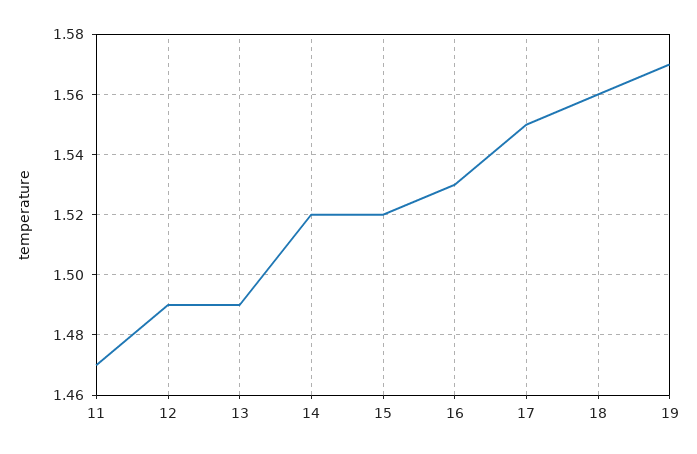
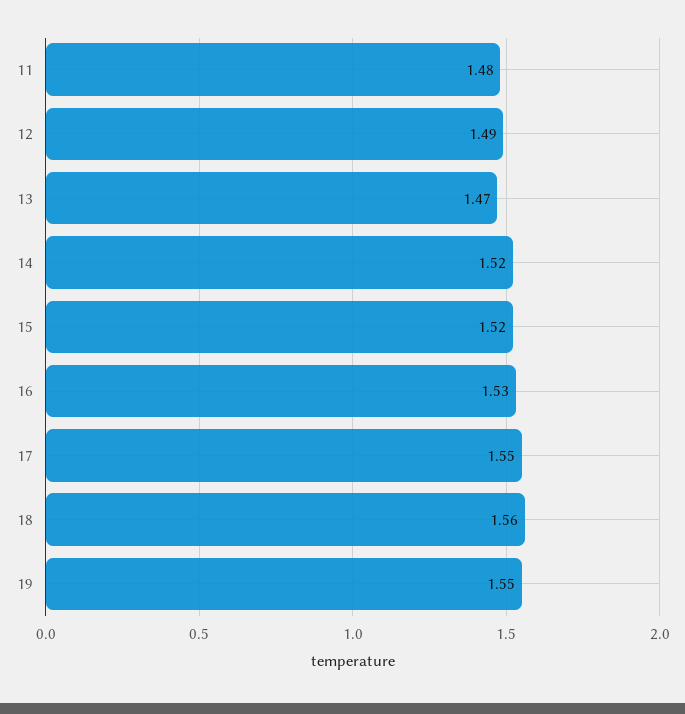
  {
-   "11": 1.47,
+   "11": 1.48,
    "12": 1.49,
-   "13": 1.49,
+   "13": 1.47,
    "14": 1.52,
    "15": 1.52,
    "16": 1.53,
    "17": 1.55,
    "18": 1.56,
-   "19": 1.57
+   "19": 1.55
  }

